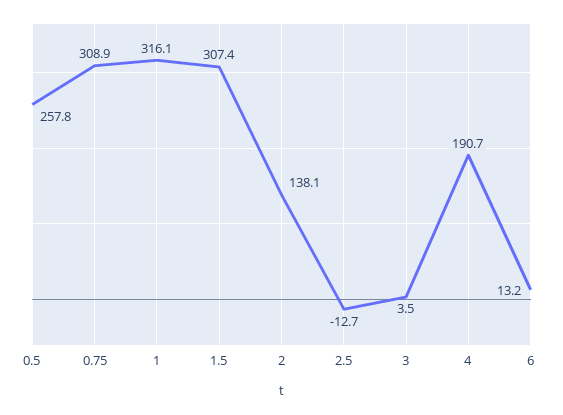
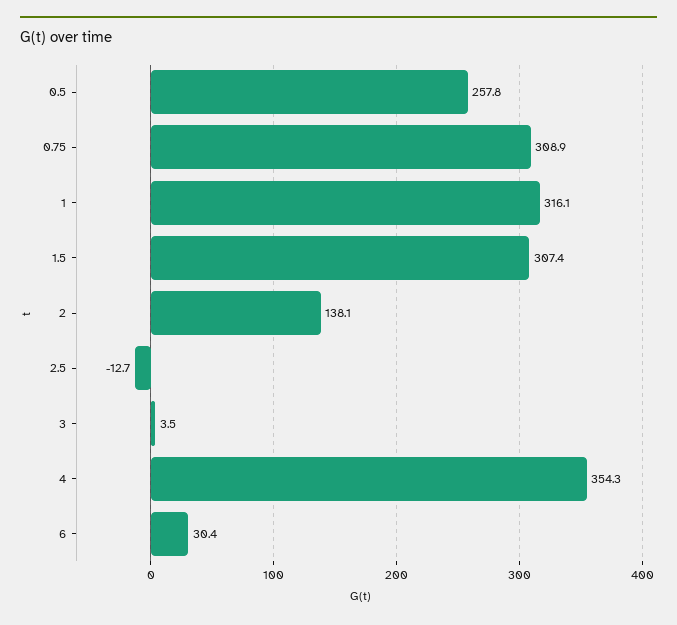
  {
    "0.5": 257.8,
    "0.75": 308.9,
    "1": 316.1,
    "1.5": 307.4,
    "2": 138.1,
    "2.5": -12.7,
    "3": 3.5,
-   "4": 190.7,
+   "4": 354.3,
-   "6": 13.2
+   "6": 30.4
  }

